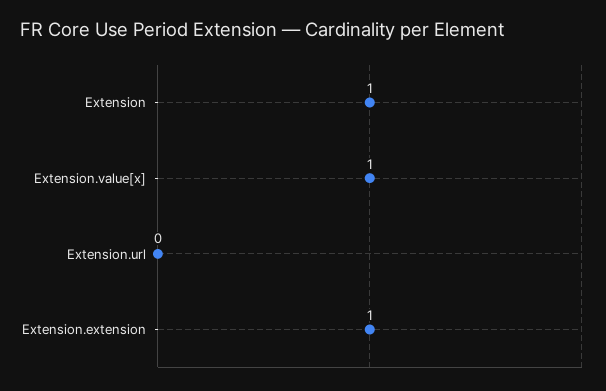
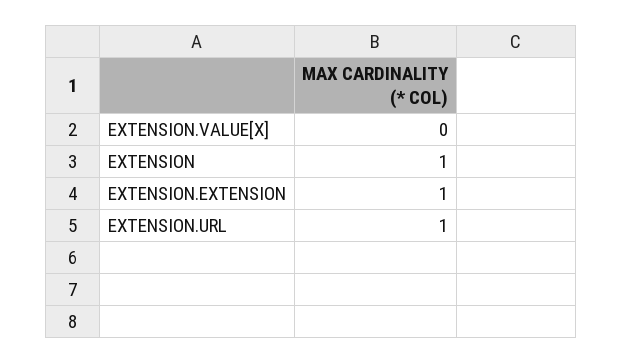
  {
    "Extension": 1,
-   "Extension.value[x]": 1,
+   "Extension.value[x]": 0,
-   "Extension.url": 0,
+   "Extension.url": 1,
    "Extension.extension": 1
  }

